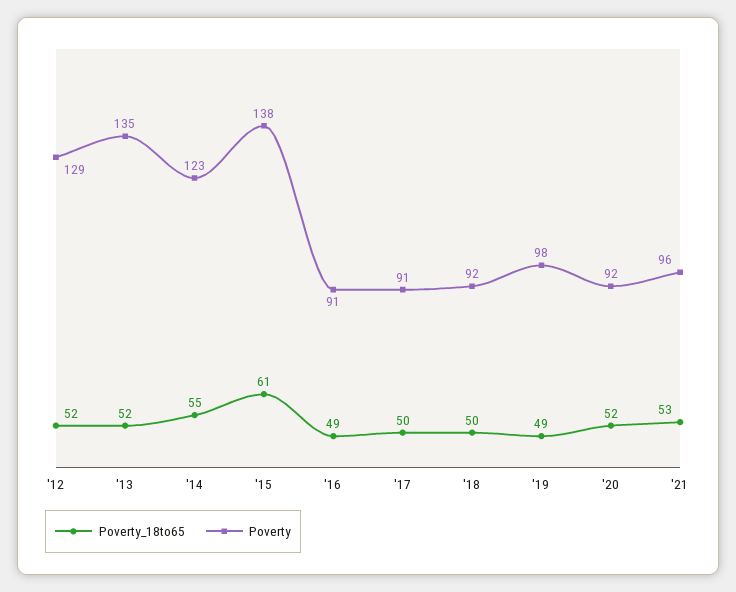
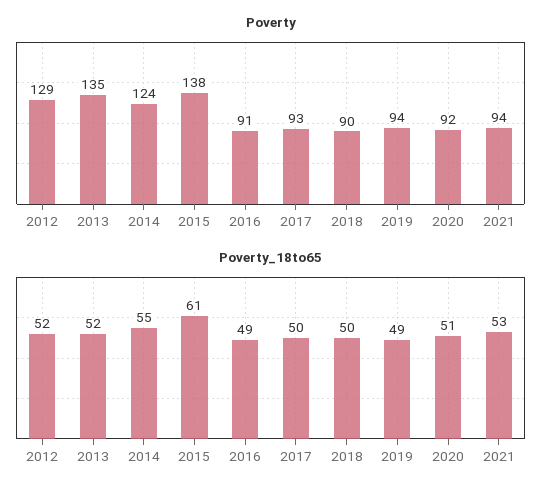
  {
    "Poverty_18to65": {
      "'12": 52,
      "'13": 52,
      "'14": 55,
      "'15": 61,
      "'16": 49,
      "'17": 50,
      "'18": 50,
      "'19": 49,
-     "'20": 52,
+     "'20": 51,
      "'21": 53
    },
    "Poverty": {
      "'12": 129,
      "'13": 135,
-     "'14": 123,
+     "'14": 124,
      "'15": 138,
      "'16": 91,
-     "'17": 91,
+     "'17": 93,
-     "'18": 92,
+     "'18": 90,
-     "'19": 98,
+     "'19": 94,
      "'20": 92,
-     "'21": 96
+     "'21": 94
    }
  }

